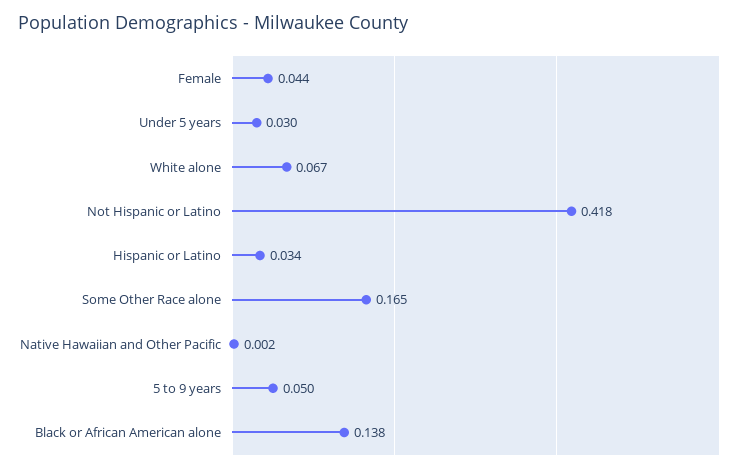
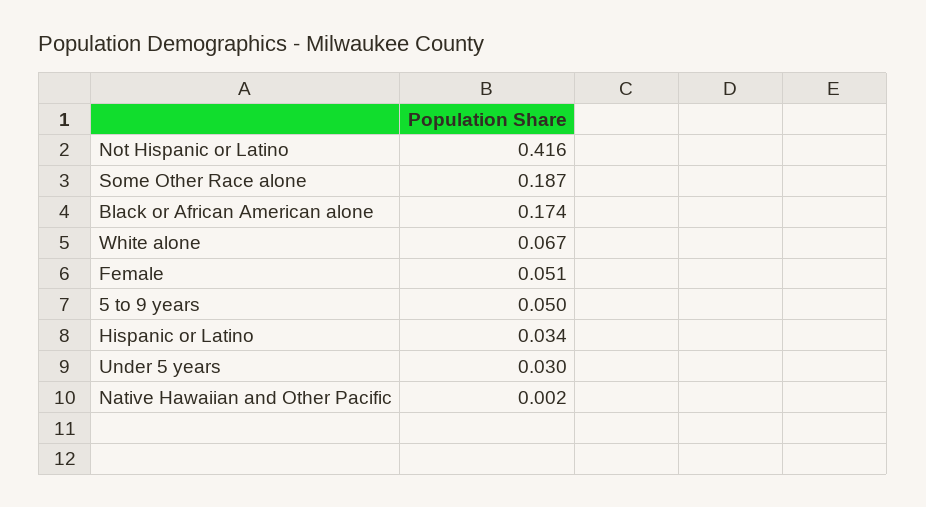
  {
-   "Female": 0.044,
+   "Female": 0.051,
    "Under 5 years": 0.03,
    "White alone": 0.067,
-   "Not Hispanic or Latino": 0.418,
+   "Not Hispanic or Latino": 0.416,
    "Hispanic or Latino": 0.034,
-   "Some Other Race alone": 0.165,
+   "Some Other Race alone": 0.187,
    "Native Hawaiian and Other Pacific": 0.002,
    "5 to 9 years": 0.05,
-   "Black or African American alone": 0.138
+   "Black or African American alone": 0.174
  }

